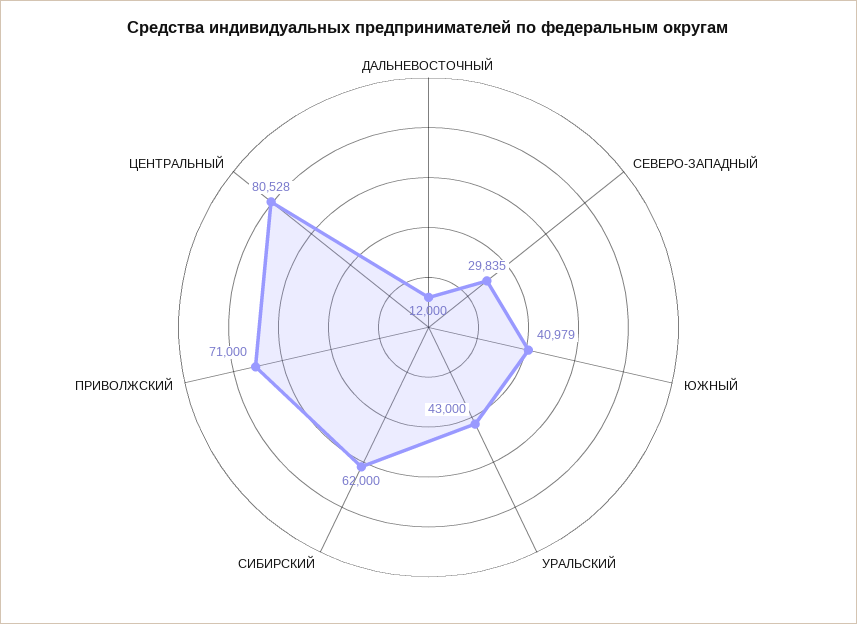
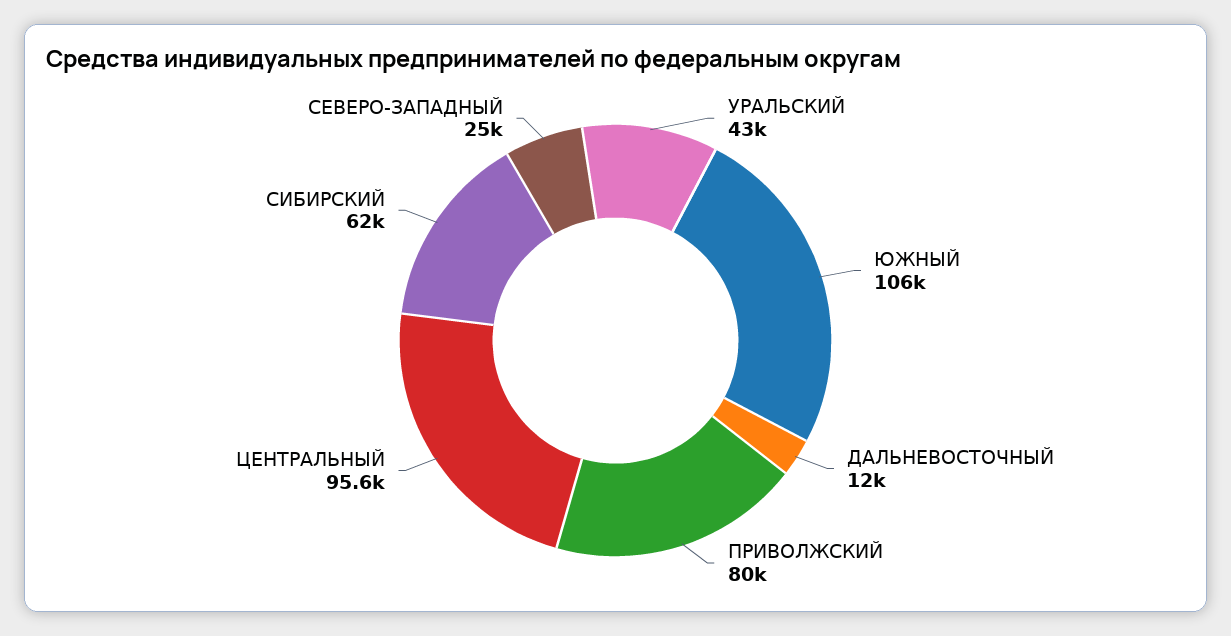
  {
    "ДАЛЬНЕВОСТОЧНЫЙ": 12000,
-   "СЕВЕРО-ЗАПАДНЫЙ": 29835,
+   "СЕВЕРО-ЗАПАДНЫЙ": 25000,
-   "ЮЖНЫЙ": 40979,
+   "ЮЖНЫЙ": 106000,
    "УРАЛЬСКИЙ": 43000,
    "СИБИРСКИЙ": 62000,
-   "ПРИВОЛЖСКИЙ": 71000,
+   "ПРИВОЛЖСКИЙ": 80000,
-   "ЦЕНТРАЛЬНЫЙ": 80528
+   "ЦЕНТРАЛЬНЫЙ": 95600
  }

